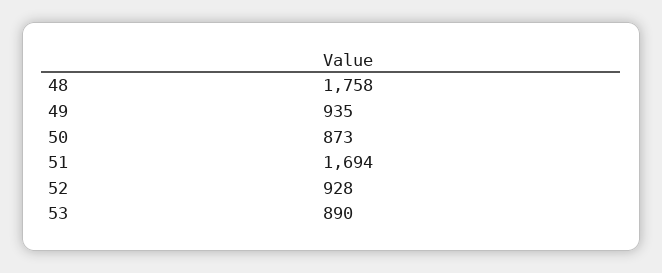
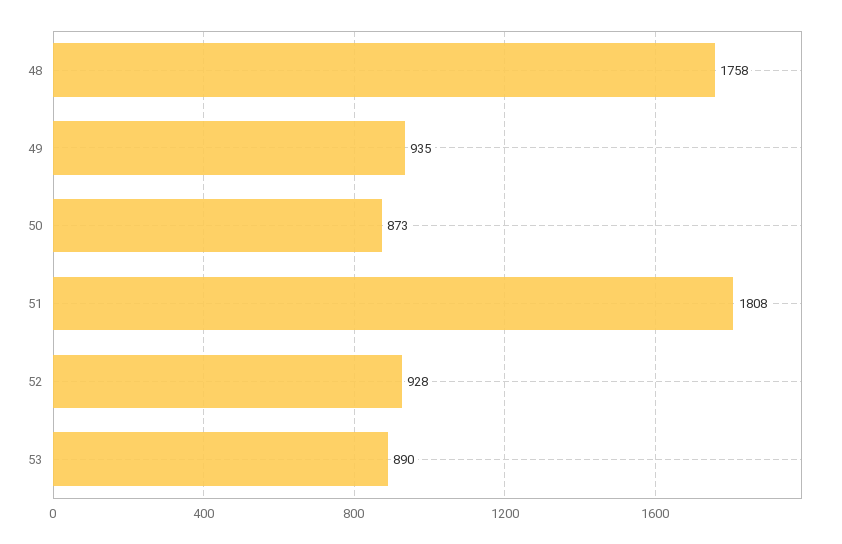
  {
    "48": 1758,
    "49": 935,
    "50": 873,
-   "51": 1694,
+   "51": 1808,
    "52": 928,
    "53": 890
  }

